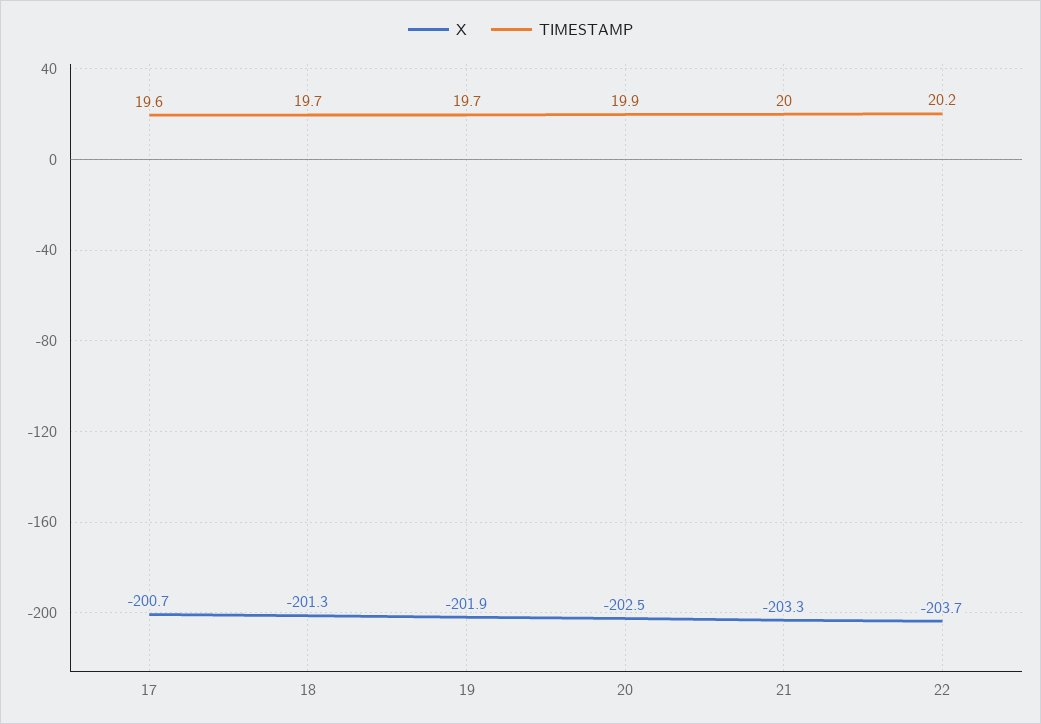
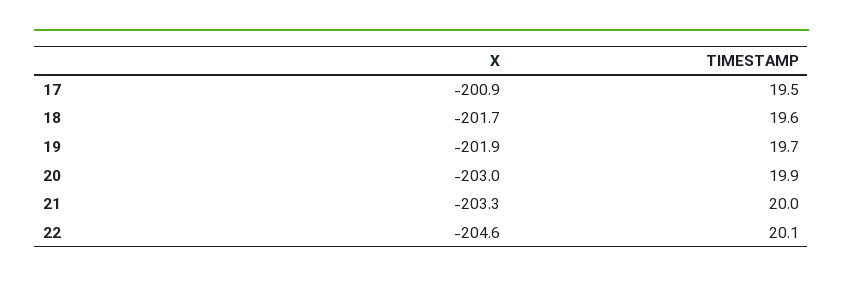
  {
    "X": {
-     "17": -200.7,
+     "17": -200.9,
-     "18": -201.3,
+     "18": -201.7,
      "19": -201.9,
-     "20": -202.5,
+     "20": -203,
      "21": -203.3,
-     "22": -203.7
+     "22": -204.6
    },
    "TIMESTAMP": {
-     "17": 19.6,
+     "17": 19.5,
-     "18": 19.7,
+     "18": 19.6,
      "19": 19.7,
      "20": 19.9,
      "21": 20,
-     "22": 20.2
+     "22": 20.1
    }
  }

